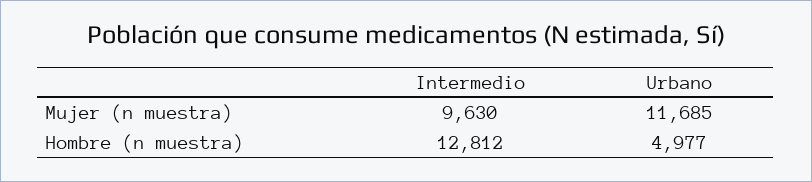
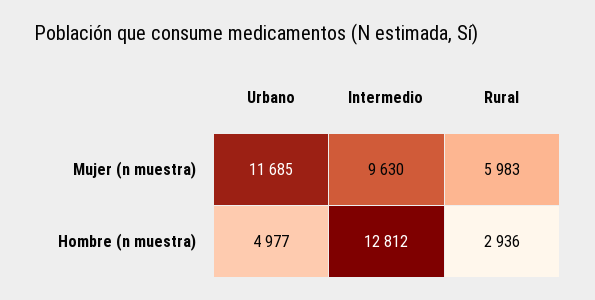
  {
    "Intermedio": {
      "Mujer (n muestra)": 9630,
      "Hombre (n muestra)": 12812
    },
    "Urbano": {
      "Mujer (n muestra)": 11685,
      "Hombre (n muestra)": 4977
-   }
+   },
+   "Rural": {
+     "Mujer (n muestra)": 5983,
+     "Hombre (n muestra)": 2936
+   }
  }

